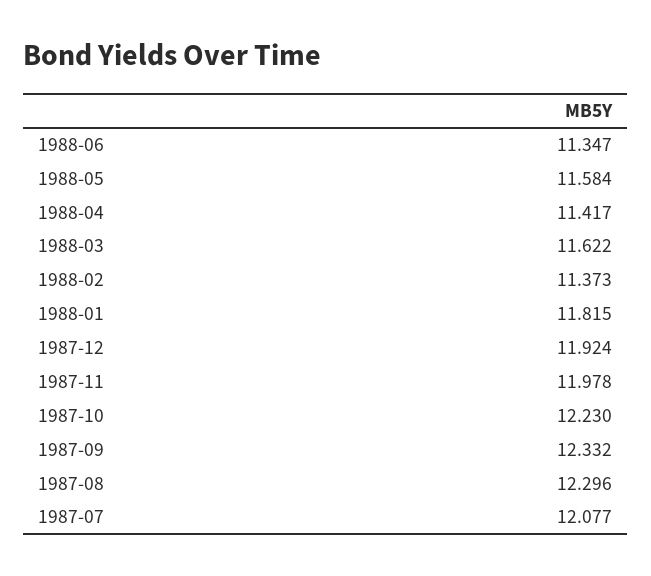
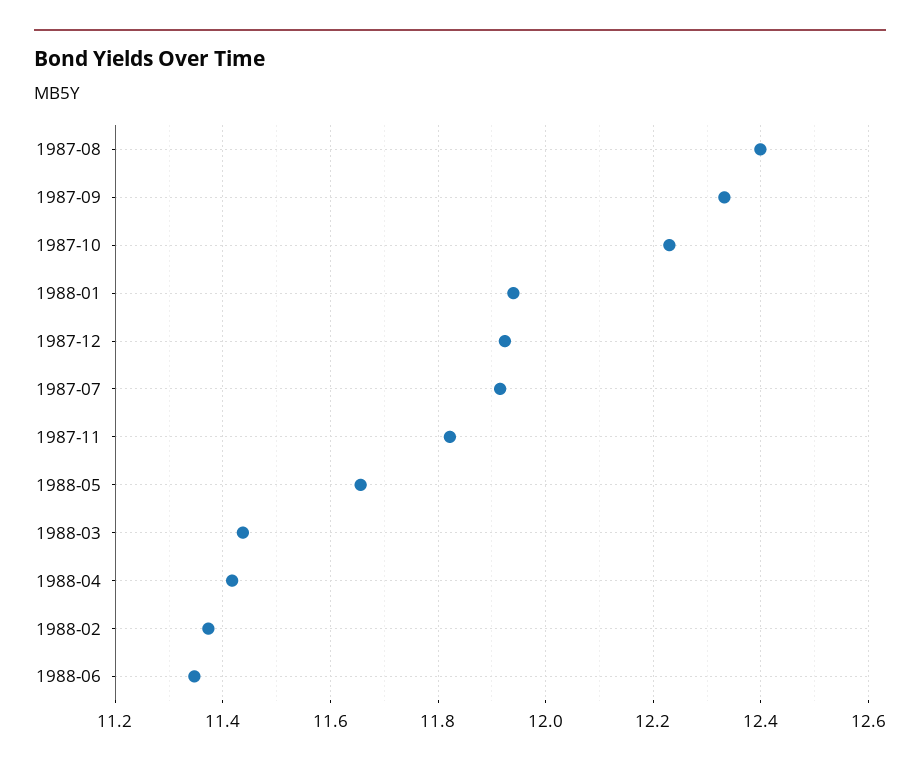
  {
    "1988-06": 11.347,
-   "1988-05": 11.584,
+   "1988-05": 11.66,
    "1988-04": 11.417,
-   "1988-03": 11.622,
+   "1988-03": 11.44,
    "1988-02": 11.373,
-   "1988-01": 11.815,
+   "1988-01": 11.94,
    "1987-12": 11.924,
-   "1987-11": 11.978,
+   "1987-11": 11.82,
    "1987-10": 12.23,
    "1987-09": 12.332,
-   "1987-08": 12.296,
+   "1987-08": 12.4,
-   "1987-07": 12.077
+   "1987-07": 11.92
  }

